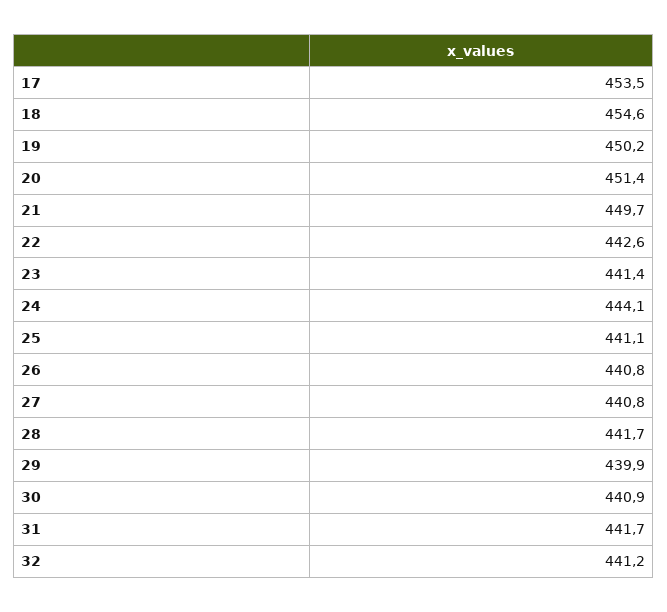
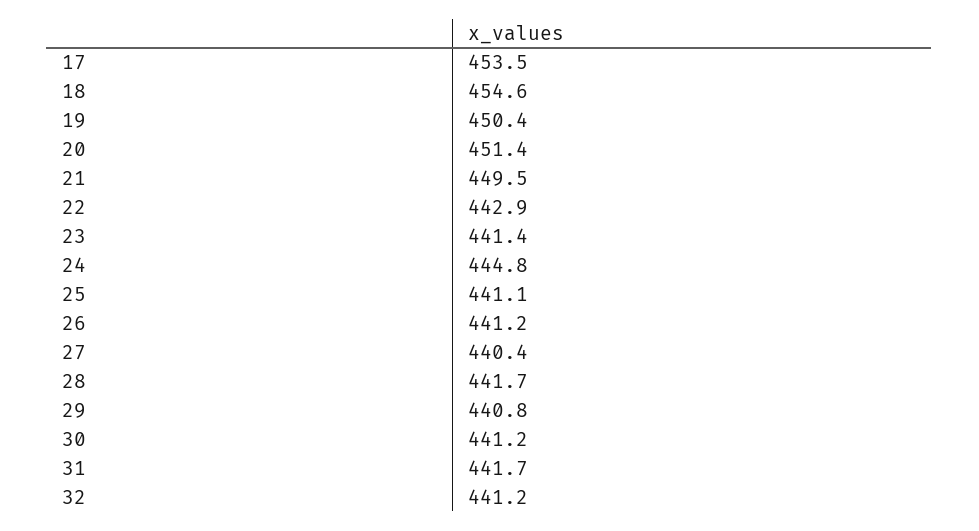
  {
    "17": 453.5,
    "18": 454.6,
-   "19": 450.2,
+   "19": 450.4,
    "20": 451.4,
-   "21": 449.7,
+   "21": 449.5,
-   "22": 442.6,
+   "22": 442.9,
    "23": 441.4,
-   "24": 444.1,
+   "24": 444.8,
    "25": 441.1,
-   "26": 440.8,
+   "26": 441.2,
-   "27": 440.8,
+   "27": 440.4,
    "28": 441.7,
-   "29": 439.9,
+   "29": 440.8,
-   "30": 440.9,
+   "30": 441.2,
    "31": 441.7,
    "32": 441.2
  }

